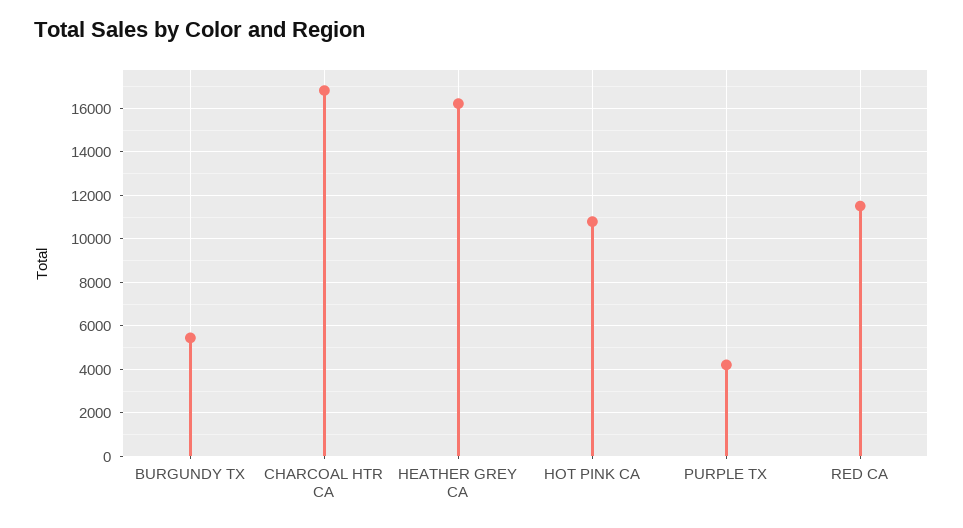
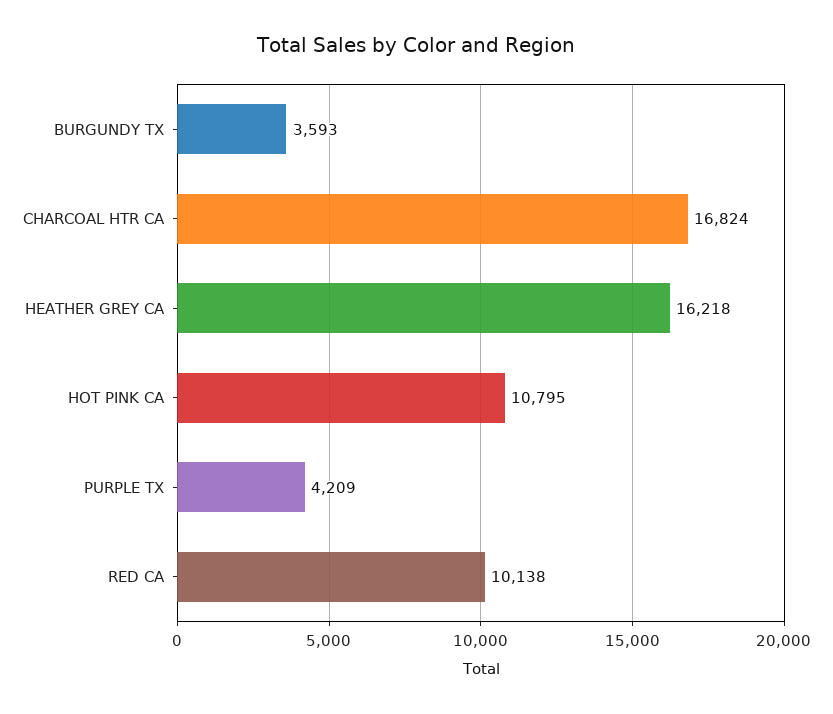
  {
-   "BURGUNDY TX": 5500,
+   "BURGUNDY TX": 3593,
    "CHARCOAL HTR CA": 16824,
    "HEATHER GREY CA": 16218,
    "HOT PINK CA": 10795,
    "PURPLE TX": 4209,
-   "RED CA": 11500
+   "RED CA": 10138
  }

